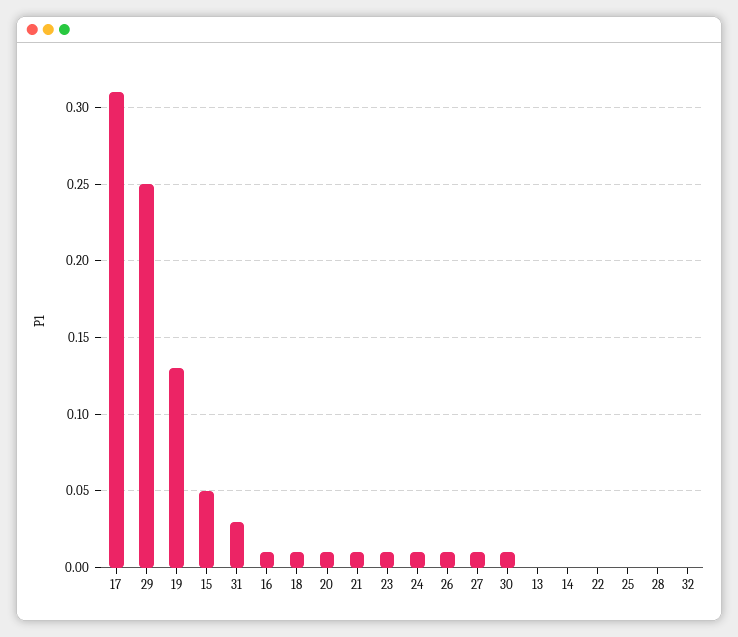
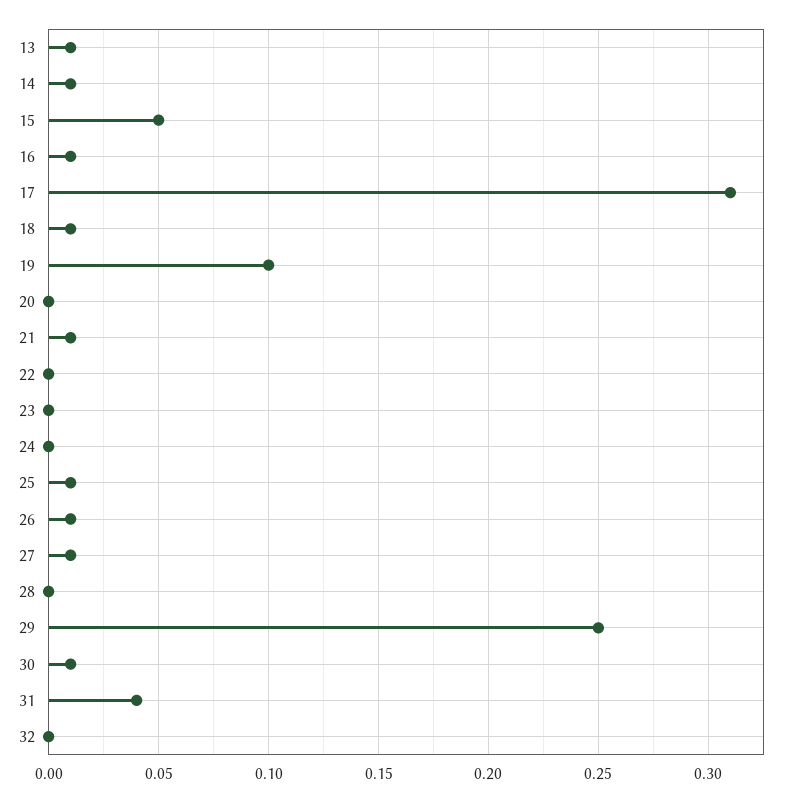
  {
    "17": 0.31,
    "29": 0.25,
-   "19": 0.13,
+   "19": 0.1,
    "15": 0.05,
-   "31": 0.03,
+   "31": 0.04,
    "16": 0.01,
    "18": 0.01,
-   "20": 0.01,
+   "20": 0,
    "21": 0.01,
-   "23": 0.01,
+   "23": 0,
-   "24": 0.01,
+   "24": 0,
    "26": 0.01,
    "27": 0.01,
    "30": 0.01,
-   "13": 0,
+   "13": 0.01,
-   "14": 0,
+   "14": 0.01,
    "22": 0,
-   "25": 0,
+   "25": 0.01,
    "28": 0,
    "32": 0
  }

